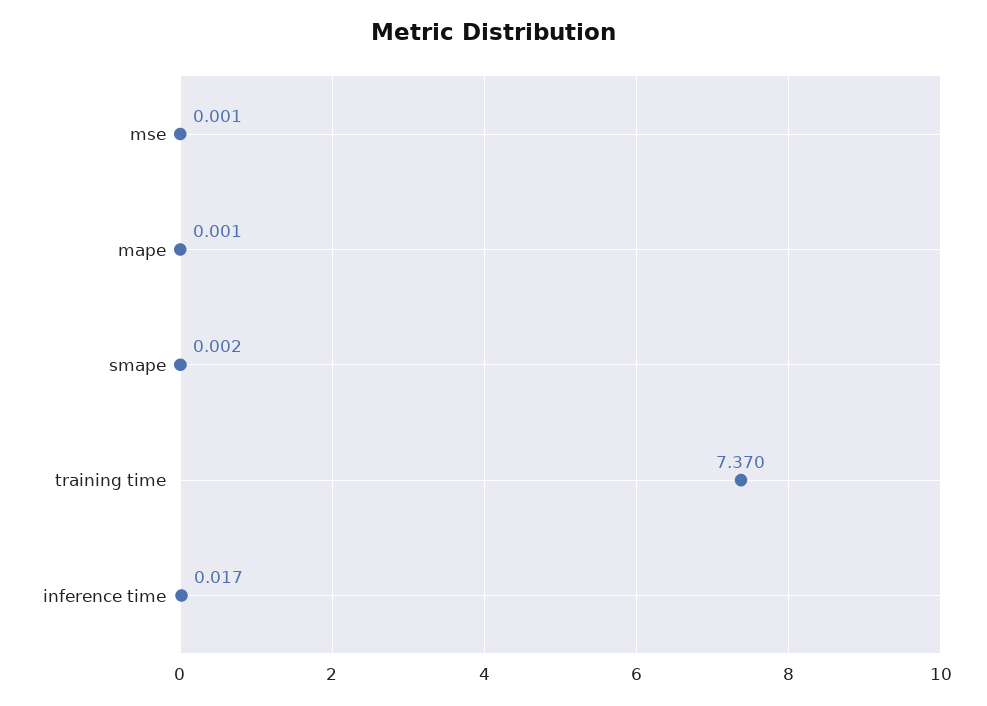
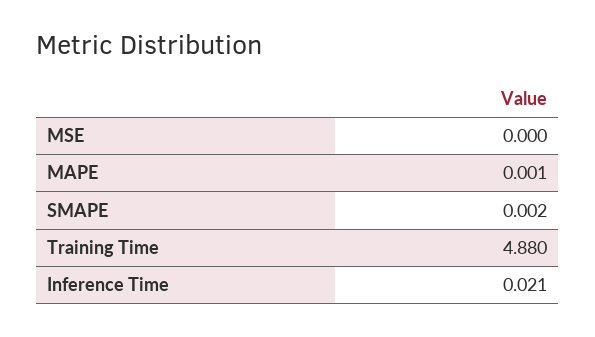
  {
-   "mse": 0.001,
+   "mse": 0,
    "mape": 0.001,
    "smape": 0.002,
-   "training time": 7.37,
+   "training time": 4.88,
-   "inference time": 0.017
+   "inference time": 0.021
  }

